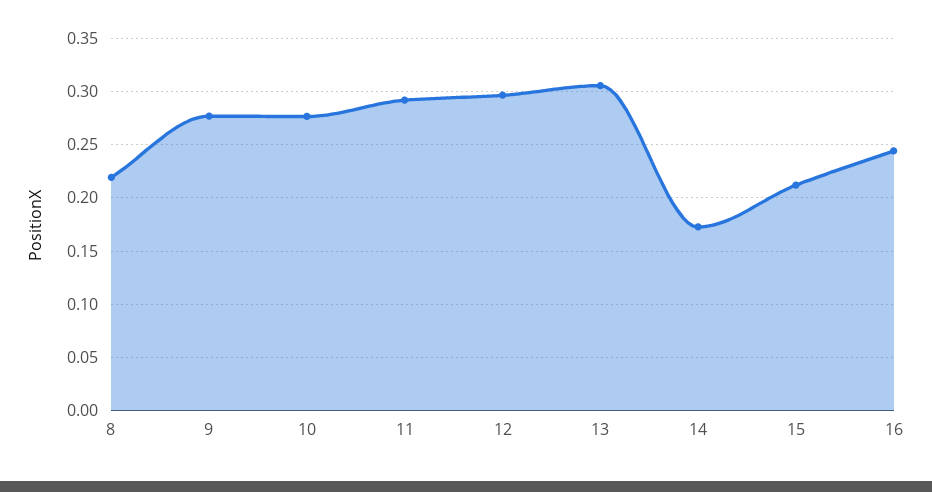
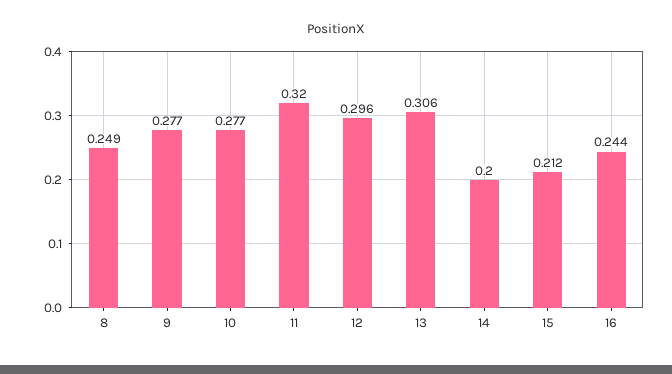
  {
-   "8": 0.22,
+   "8": 0.249,
    "9": 0.277,
    "10": 0.277,
-   "11": 0.29,
+   "11": 0.32,
    "12": 0.296,
    "13": 0.306,
-   "14": 0.17,
+   "14": 0.2,
    "15": 0.212,
    "16": 0.244
  }

